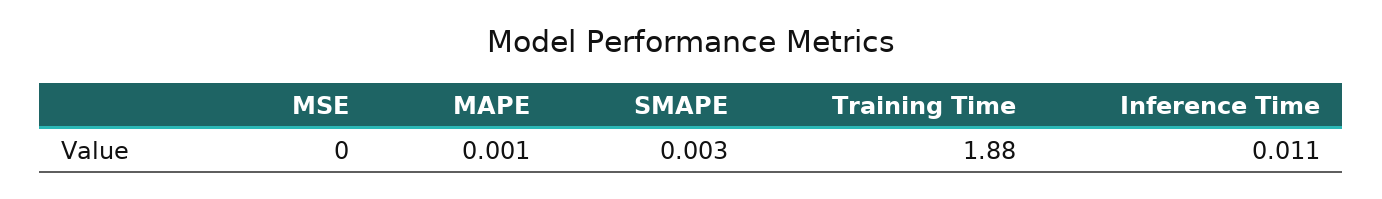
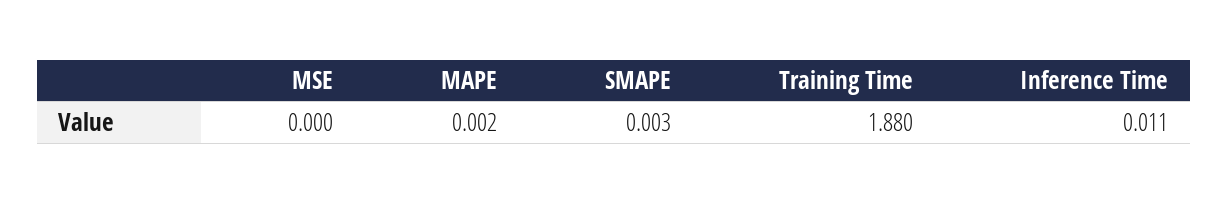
  {
    "MSE": 0,
-   "MAPE": 0.001,
+   "MAPE": 0.002,
    "SMAPE": 0.003,
    "Training Time": 1.88,
    "Inference Time": 0.011
  }

